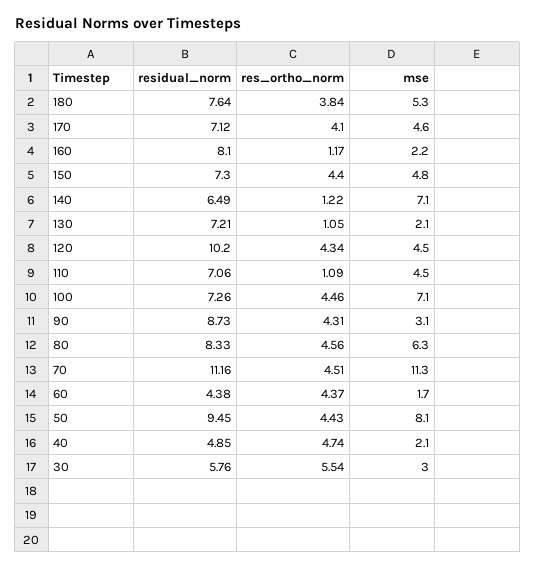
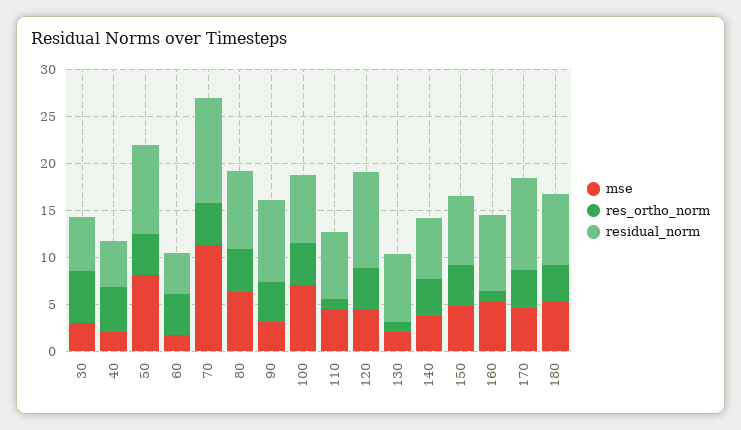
  {
    "residual_norm": {
      "180": 7.64,
-     "170": 7.12,
+     "170": 10,
      "160": 8.1,
      "150": 7.3,
      "140": 6.49,
      "130": 7.21,
      "120": 10.2,
      "110": 7.06,
      "100": 7.26,
      "90": 8.73,
      "80": 8.33,
      "70": 11.16,
      "60": 4.38,
      "50": 9.45,
      "40": 4.85,
      "30": 5.76
    },
    "res_ortho_norm": {
      "180": 3.84,
      "170": 4.1,
      "160": 1.17,
      "150": 4.4,
-     "140": 1.22,
+     "140": 4,
      "130": 1.05,
      "120": 4.34,
      "110": 1.09,
      "100": 4.46,
      "90": 4.31,
      "80": 4.56,
      "70": 4.51,
      "60": 4.37,
      "50": 4.43,
      "40": 4.74,
      "30": 5.54
    },
    "mse": {
      "180": 5.3,
      "170": 4.6,
-     "160": 2.2,
+     "160": 5,
      "150": 4.8,
-     "140": 7.1,
+     "140": 4,
      "130": 2.1,
      "120": 4.5,
      "110": 4.5,
      "100": 7.1,
      "90": 3.1,
      "80": 6.3,
      "70": 11.3,
      "60": 1.7,
      "50": 8.1,
      "40": 2.1,
      "30": 3
    }
  }

